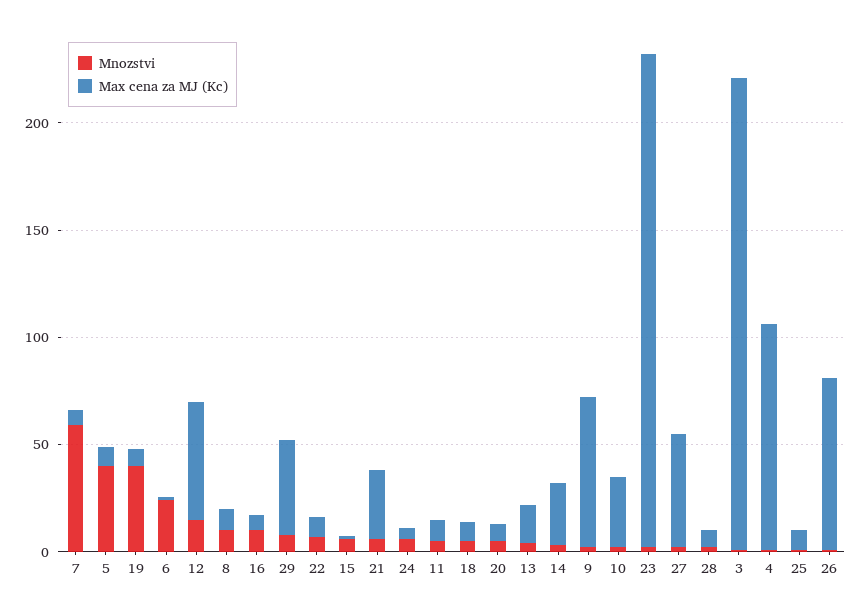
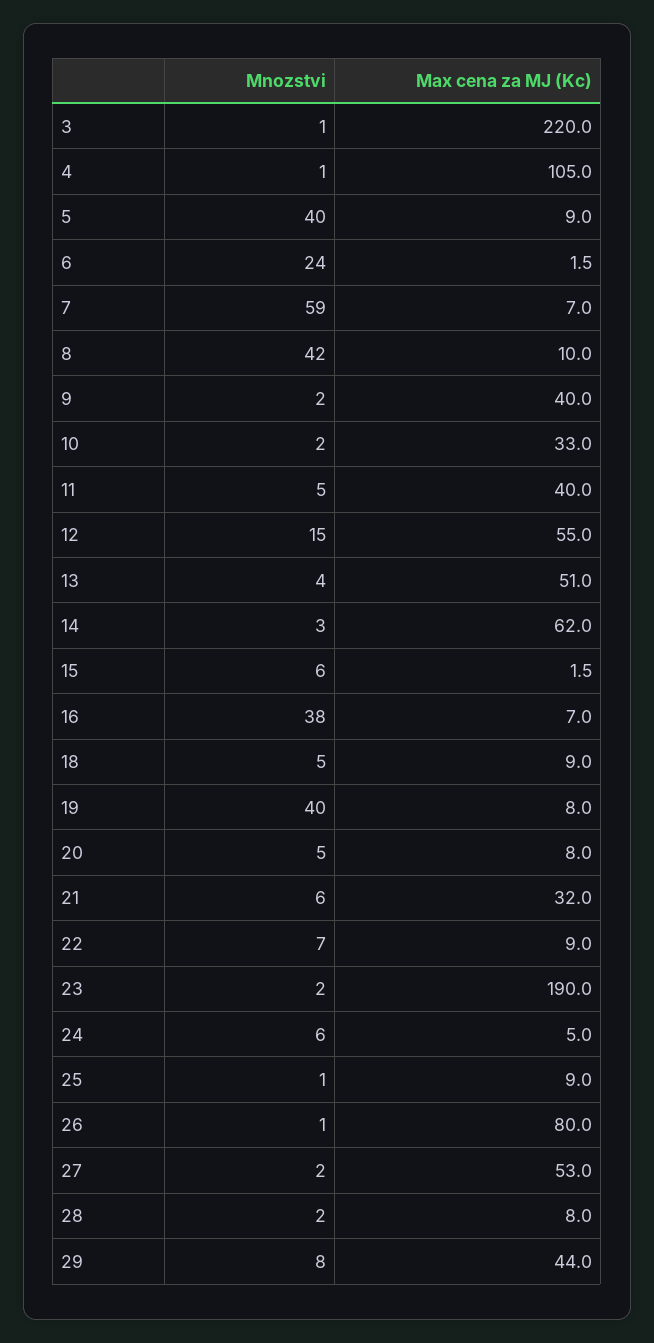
  {
    "Mnozstvi": {
      "7": 59,
      "5": 40,
      "19": 40,
      "6": 24,
      "12": 15,
-     "8": 10,
+     "8": 42,
-     "16": 10,
+     "16": 38,
      "29": 8,
      "22": 7,
      "15": 6,
      "21": 6,
      "24": 6,
      "11": 5,
      "18": 5,
      "20": 5,
      "13": 4,
      "14": 3,
      "9": 2,
      "10": 2,
      "23": 2,
      "27": 2,
      "28": 2,
      "3": 1,
      "4": 1,
      "25": 1,
      "26": 1
    },
    "Max cena za MJ (Kc)": {
      "7": 7,
      "5": 9,
      "19": 8,
      "6": 1.5,
      "12": 55,
      "8": 10,
      "16": 7,
      "29": 44,
      "22": 9,
      "15": 1.5,
      "21": 32,
      "24": 5,
-     "11": 10,
+     "11": 40,
      "18": 9,
      "20": 8,
-     "13": 20,
+     "13": 51,
-     "14": 30,
+     "14": 62,
-     "9": 70,
+     "9": 40,
      "10": 33,
-     "23": 230,
+     "23": 190,
      "27": 53,
      "28": 8,
      "3": 220,
      "4": 105,
      "25": 9,
      "26": 80
    }
  }

